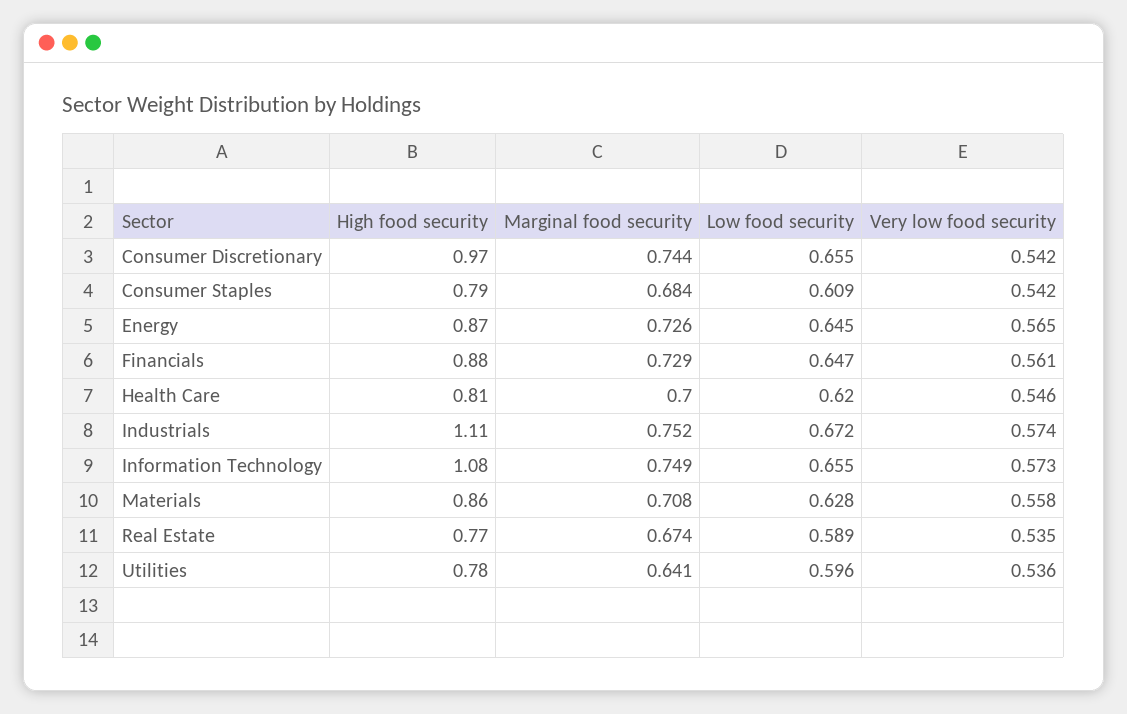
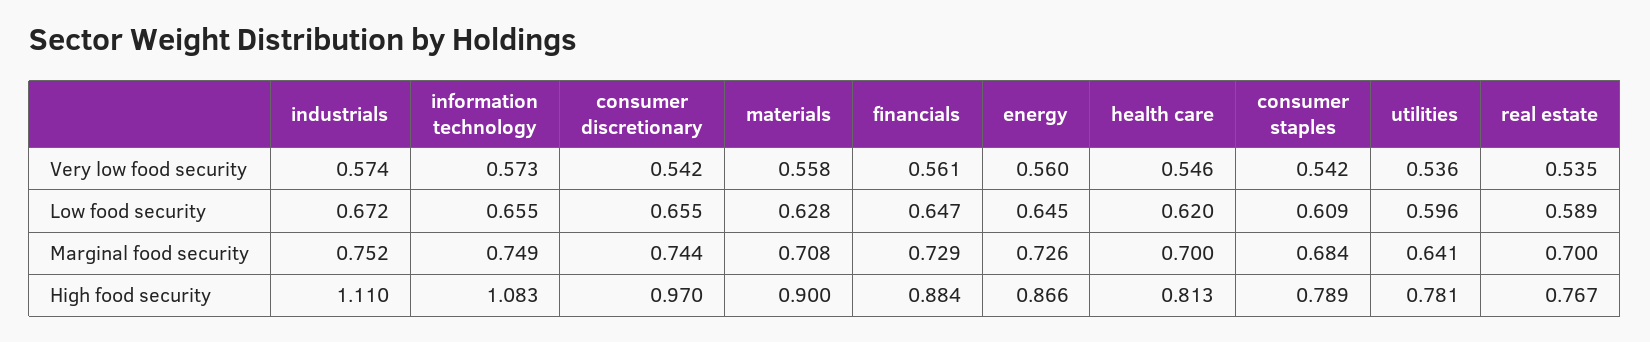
  {
    "High food security": {
      "Consumer Discretionary": 0.97,
      "Consumer Staples": 0.789,
      "Energy": 0.866,
      "Financials": 0.884,
      "Health Care": 0.813,
      "Industrials": 1.11,
      "Information Technology": 1.083,
-     "Materials": 0.86,
+     "Materials": 0.9,
      "Real Estate": 0.767,
      "Utilities": 0.781
    },
    "Marginal food security": {
      "Consumer Discretionary": 0.744,
      "Consumer Staples": 0.684,
      "Energy": 0.726,
      "Financials": 0.729,
      "Health Care": 0.7,
      "Industrials": 0.752,
      "Information Technology": 0.749,
      "Materials": 0.708,
-     "Real Estate": 0.674,
+     "Real Estate": 0.7,
      "Utilities": 0.641
    },
    "Low food security": {
      "Consumer Discretionary": 0.655,
      "Consumer Staples": 0.609,
      "Energy": 0.645,
      "Financials": 0.647,
      "Health Care": 0.62,
      "Industrials": 0.672,
      "Information Technology": 0.655,
      "Materials": 0.628,
      "Real Estate": 0.589,
      "Utilities": 0.596
    },
    "Very low food security": {
      "Consumer Discretionary": 0.542,
      "Consumer Staples": 0.542,
-     "Energy": 0.565,
+     "Energy": 0.56,
      "Financials": 0.561,
      "Health Care": 0.546,
      "Industrials": 0.574,
      "Information Technology": 0.573,
      "Materials": 0.558,
      "Real Estate": 0.535,
      "Utilities": 0.536
    }
  }

